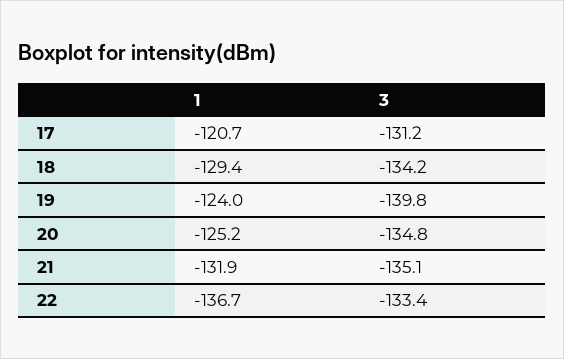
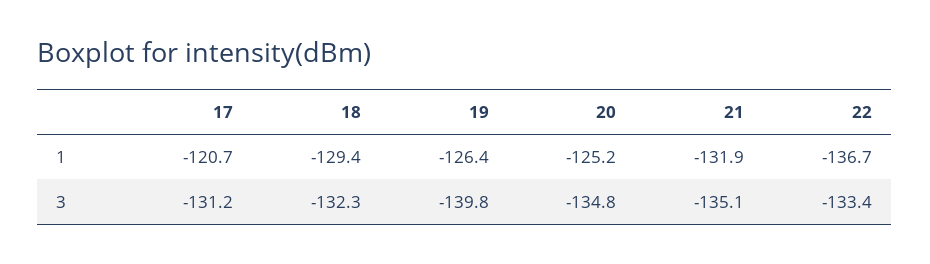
  {
    "1": {
      "17": -120.7,
      "18": -129.4,
-     "19": -124,
+     "19": -126.4,
      "20": -125.2,
      "21": -131.9,
      "22": -136.7
    },
    "3": {
      "17": -131.2,
-     "18": -134.2,
+     "18": -132.3,
      "19": -139.8,
      "20": -134.8,
      "21": -135.1,
      "22": -133.4
    }
  }

